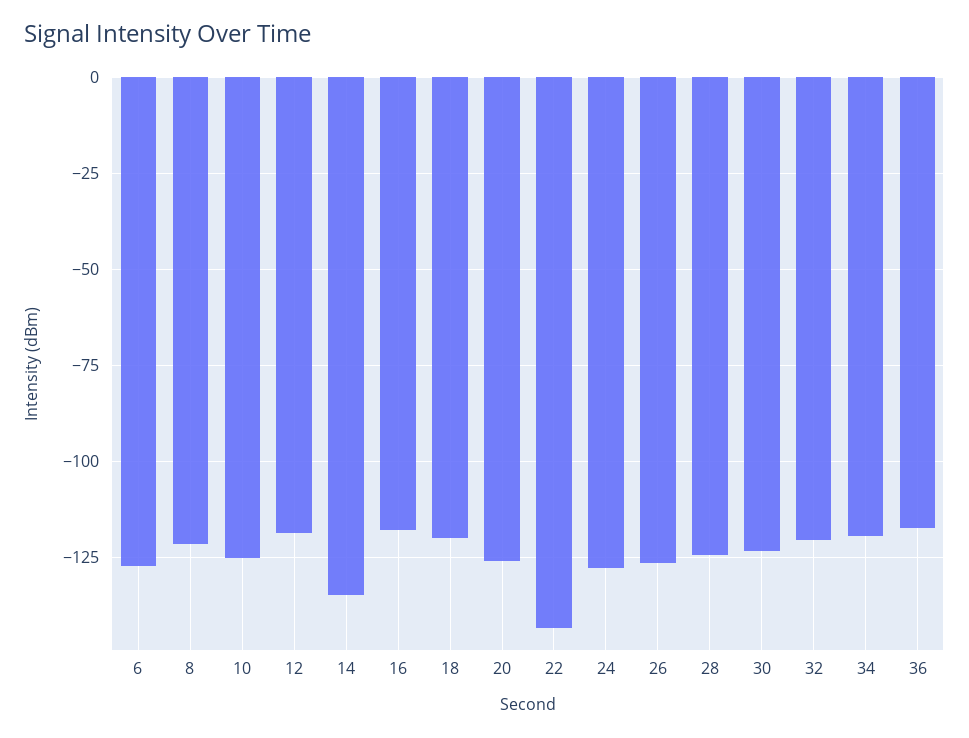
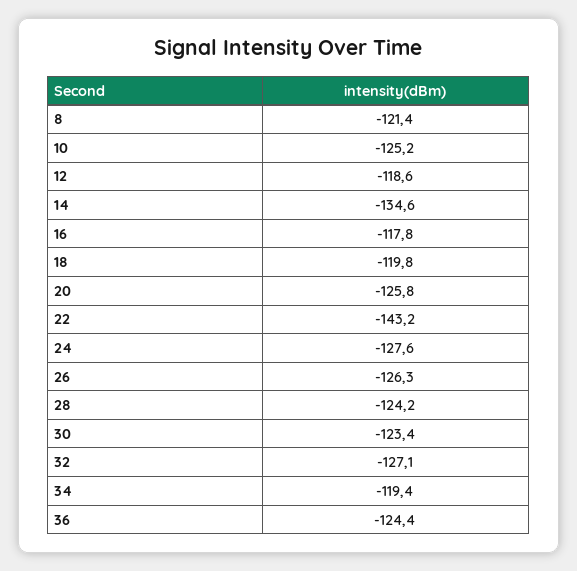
  {
-   "6": -127.5,
    "8": -121.4,
    "10": -125.2,
    "12": -118.6,
    "14": -134.6,
    "16": -117.8,
    "18": -119.8,
    "20": -125.8,
    "22": -143.2,
    "24": -127.6,
    "26": -126.3,
    "28": -124.2,
    "30": -123.4,
-   "32": -120,
+   "32": -127.1,
    "34": -119.4,
-   "36": -117.5
+   "36": -124.4
  }

